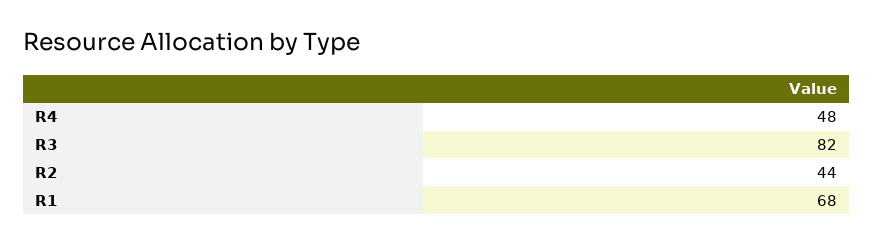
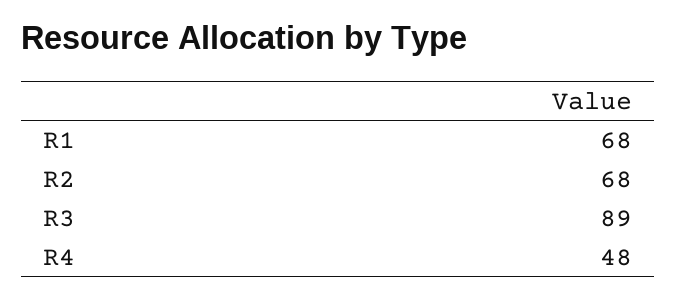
  {
    "R4": 48,
-   "R3": 82,
+   "R3": 89,
-   "R2": 44,
+   "R2": 68,
    "R1": 68
  }

